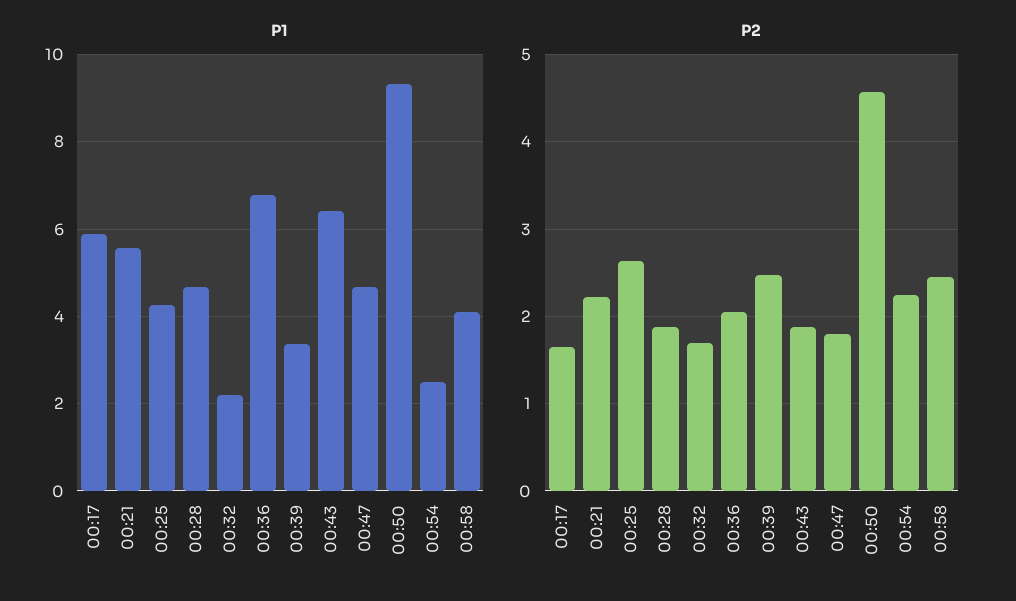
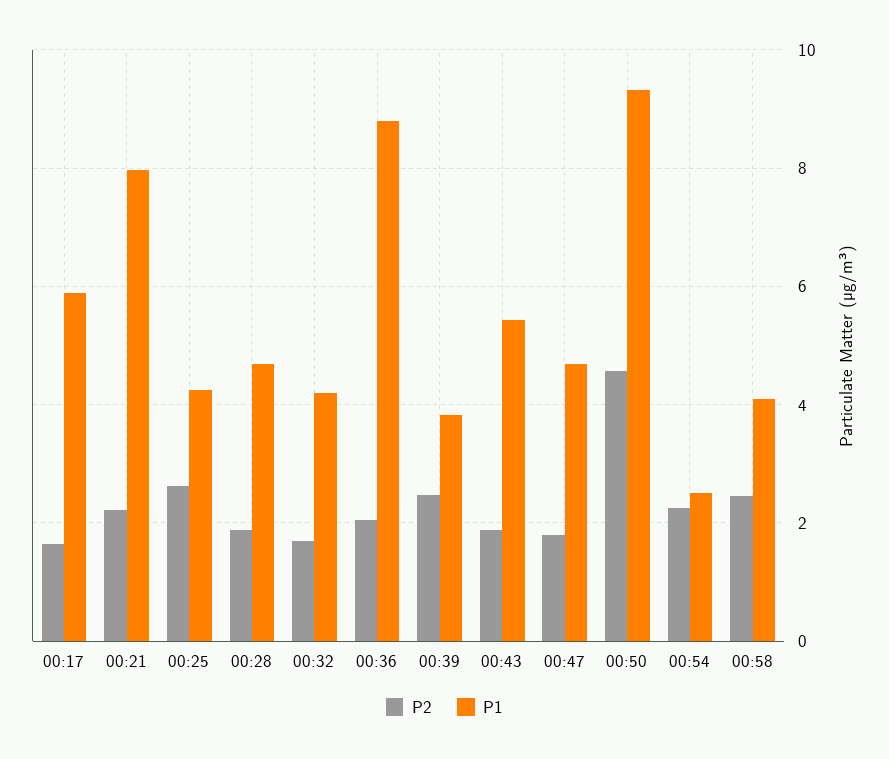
  {
    "P1": {
      "00:17": 5.8,
-     "00:21": 5.6,
+     "00:21": 8,
      "00:25": 4.2,
      "00:28": 4.6,
-     "00:32": 2.2,
+     "00:32": 4.2,
-     "00:36": 6.8,
+     "00:36": 8.8,
-     "00:39": 3.4,
+     "00:39": 3.8,
-     "00:43": 6.4,
+     "00:43": 5.4,
      "00:47": 4.6,
      "00:50": 9.4,
      "00:54": 2.6,
      "00:58": 4.2
    },
    "P2": {
      "00:17": 1.7,
      "00:21": 2.2,
      "00:25": 2.6,
      "00:28": 1.9,
      "00:32": 1.7,
      "00:36": 2.1,
      "00:39": 2.5,
      "00:43": 1.9,
      "00:47": 1.8,
      "00:50": 4.6,
      "00:54": 2.3,
      "00:58": 2.5
    }
  }

